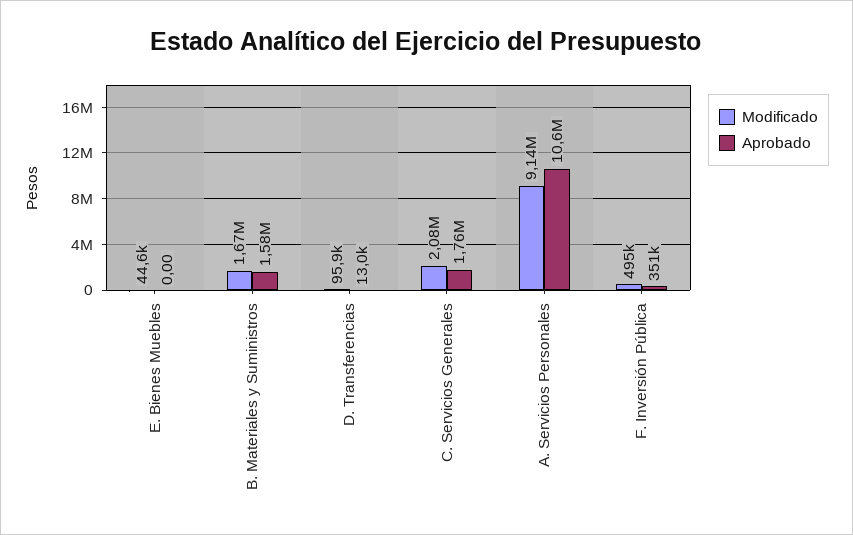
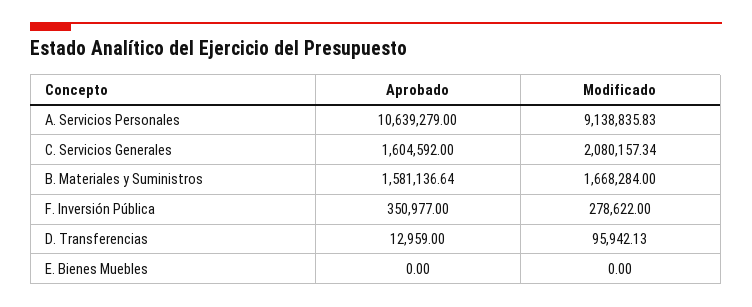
  {
    "Modificado": {
-     "E. Bienes Muebles": 44600,
+     "E. Bienes Muebles": 0,
      "B. Materiales y Suministros": 1668284,
      "D. Transferencias": 95942.13,
      "C. Servicios Generales": 2080157.34,
      "A. Servicios Personales": 9138835.83,
-     "F. Inversión Pública": 495000
+     "F. Inversión Pública": 278622
    },
    "Aprobado": {
      "E. Bienes Muebles": 0,
      "B. Materiales y Suministros": 1581136.64,
      "D. Transferencias": 12959,
-     "C. Servicios Generales": 1760000,
+     "C. Servicios Generales": 1604592,
      "A. Servicios Personales": 10639279,
      "F. Inversión Pública": 350977
    }
  }

